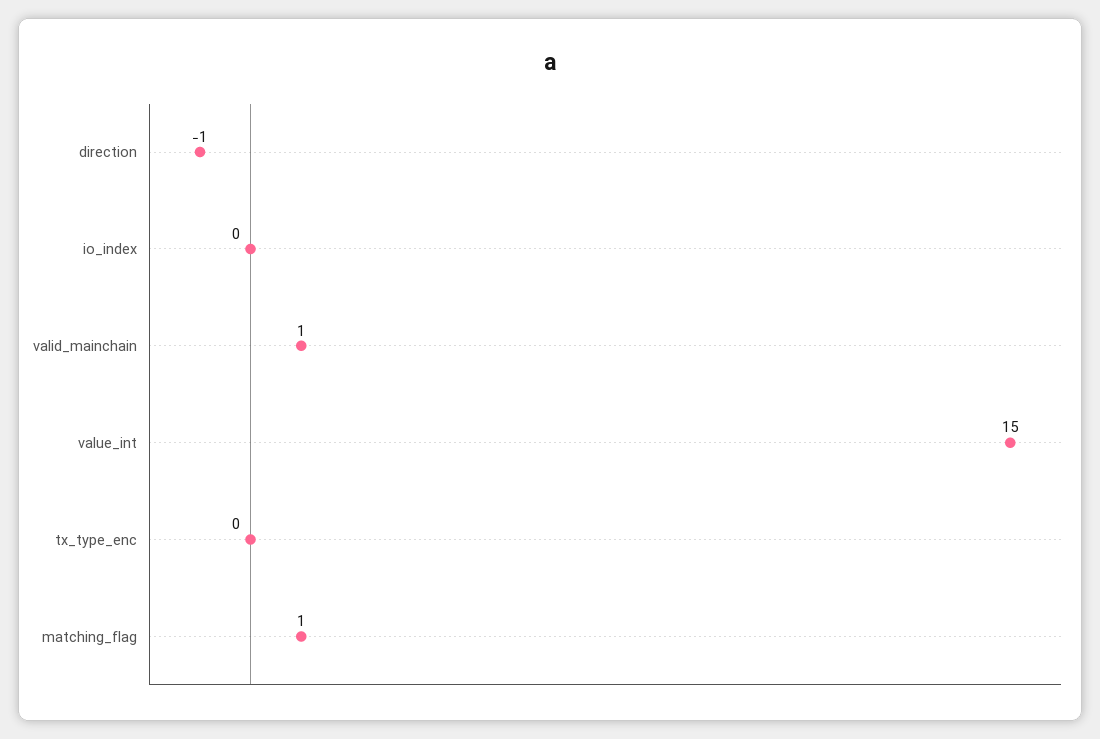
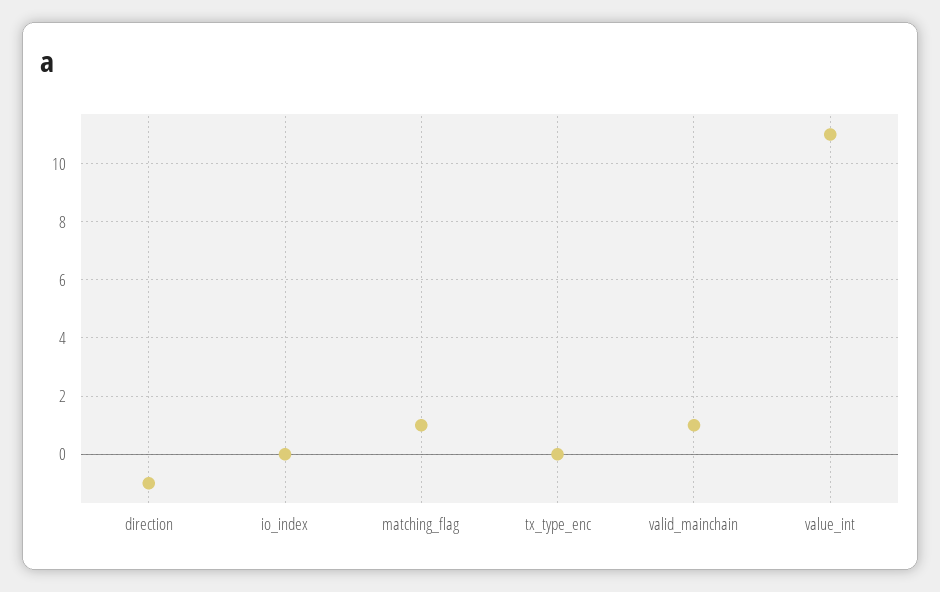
  {
    "direction": -1,
    "io_index": 0,
    "valid_mainchain": 1,
-   "value_int": 15,
+   "value_int": 11,
    "tx_type_enc": 0,
    "matching_flag": 1
  }

